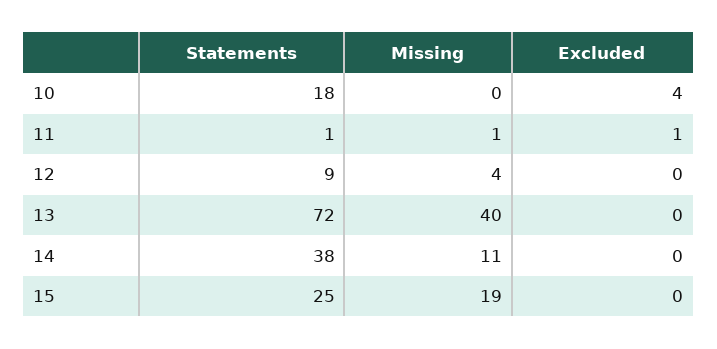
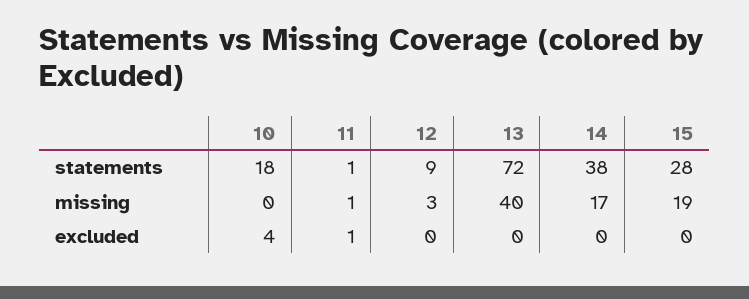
  {
    "Statements": {
      "10": 18,
      "11": 1,
      "12": 9,
      "13": 72,
      "14": 38,
-     "15": 25
+     "15": 28
    },
    "Missing": {
      "10": 0,
      "11": 1,
-     "12": 4,
+     "12": 3,
      "13": 40,
-     "14": 11,
+     "14": 17,
      "15": 19
    },
    "Excluded": {
      "10": 4,
      "11": 1,
      "12": 0,
      "13": 0,
      "14": 0,
      "15": 0
    }
  }

